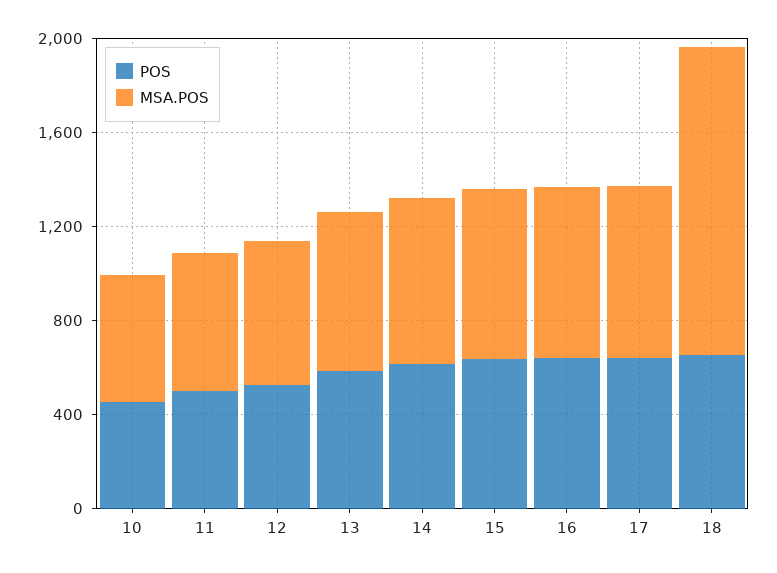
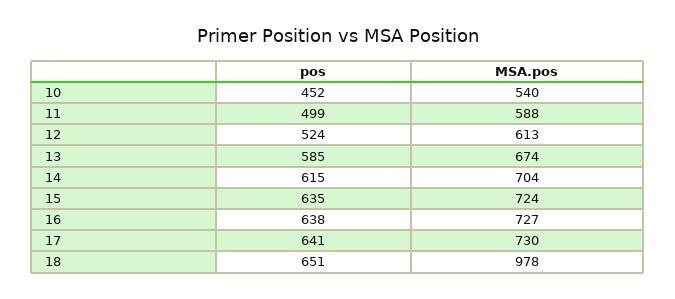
  {
    "POS": {
      "10": 452,
      "11": 499,
      "12": 524,
      "13": 585,
      "14": 615,
      "15": 635,
      "16": 638,
      "17": 641,
      "18": 651
    },
    "MSA.POS": {
      "10": 540,
      "11": 588,
      "12": 613,
      "13": 674,
      "14": 704,
      "15": 724,
      "16": 727,
      "17": 730,
-     "18": 1300
+     "18": 978
    }
  }

